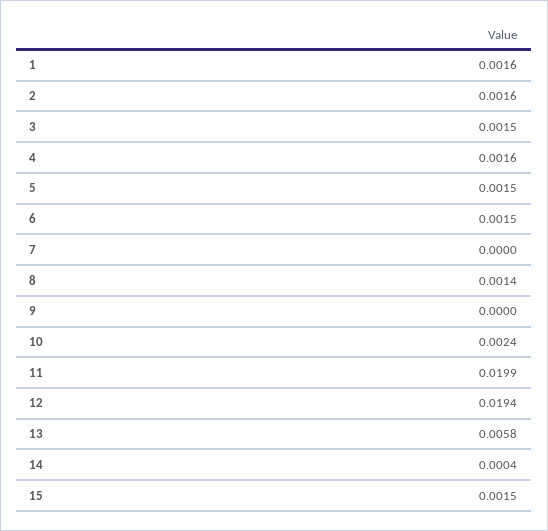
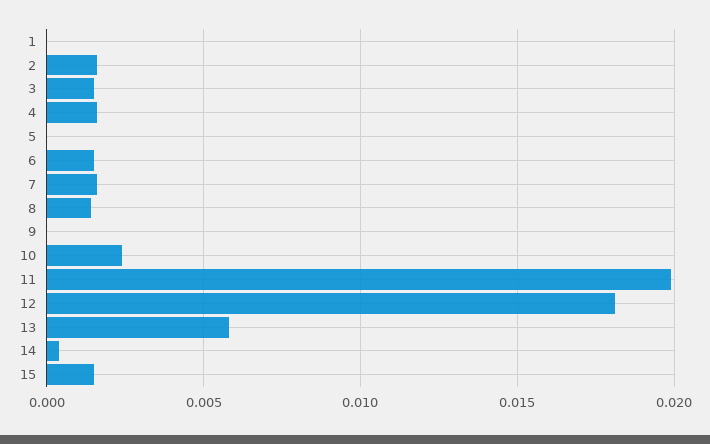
  {
-   "1": 0.0016,
+   "1": 0,
    "2": 0.0016,
    "3": 0.0015,
    "4": 0.0016,
-   "5": 0.0015,
+   "5": 0,
    "6": 0.0015,
-   "7": 0,
+   "7": 0.0015,
    "8": 0.0014,
    "9": 0,
    "10": 0.0024,
    "11": 0.0199,
-   "12": 0.0194,
+   "12": 0.018,
    "13": 0.0058,
    "14": 0.0004,
    "15": 0.0015
  }

